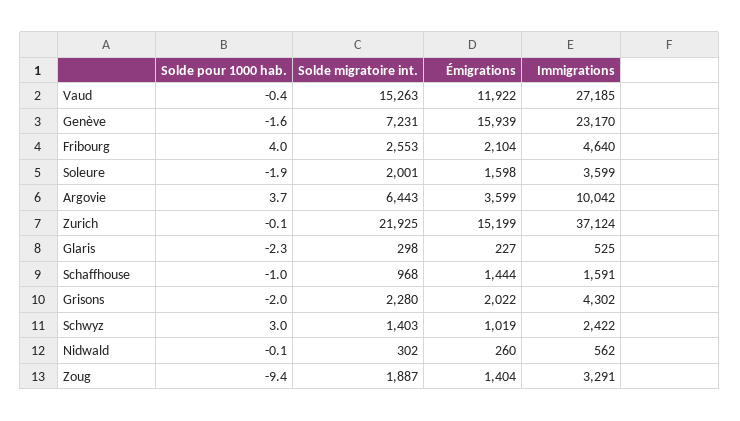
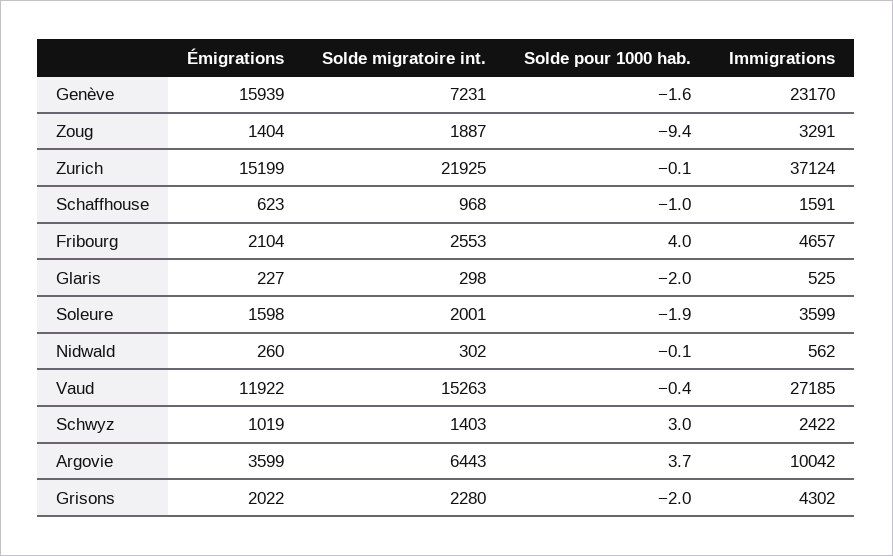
  {
    "Solde pour 1000 hab.": {
      "Vaud": -0.4,
      "Genève": -1.6,
      "Fribourg": 4,
      "Soleure": -1.9,
      "Argovie": 3.7,
      "Zurich": -0.1,
-     "Glaris": -2.3,
+     "Glaris": -2,
      "Schaffhouse": -1,
      "Grisons": -2,
      "Schwyz": 3,
      "Nidwald": -0.1,
      "Zoug": -9.4
    },
    "Solde migratoire int.": {
      "Vaud": 15263,
      "Genève": 7231,
      "Fribourg": 2553,
      "Soleure": 2001,
      "Argovie": 6443,
      "Zurich": 21925,
      "Glaris": 298,
      "Schaffhouse": 968,
      "Grisons": 2280,
      "Schwyz": 1403,
      "Nidwald": 302,
      "Zoug": 1887
    },
    "Émigrations": {
      "Vaud": 11922,
      "Genève": 15939,
      "Fribourg": 2104,
      "Soleure": 1598,
      "Argovie": 3599,
      "Zurich": 15199,
      "Glaris": 227,
-     "Schaffhouse": 1444,
+     "Schaffhouse": 623,
      "Grisons": 2022,
      "Schwyz": 1019,
      "Nidwald": 260,
      "Zoug": 1404
    },
    "Immigrations": {
      "Vaud": 27185,
      "Genève": 23170,
-     "Fribourg": 4640,
+     "Fribourg": 4657,
      "Soleure": 3599,
      "Argovie": 10042,
      "Zurich": 37124,
      "Glaris": 525,
      "Schaffhouse": 1591,
      "Grisons": 4302,
      "Schwyz": 2422,
      "Nidwald": 562,
      "Zoug": 3291
    }
  }

